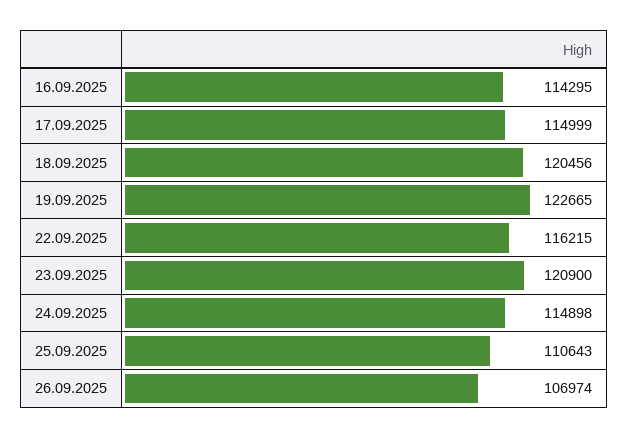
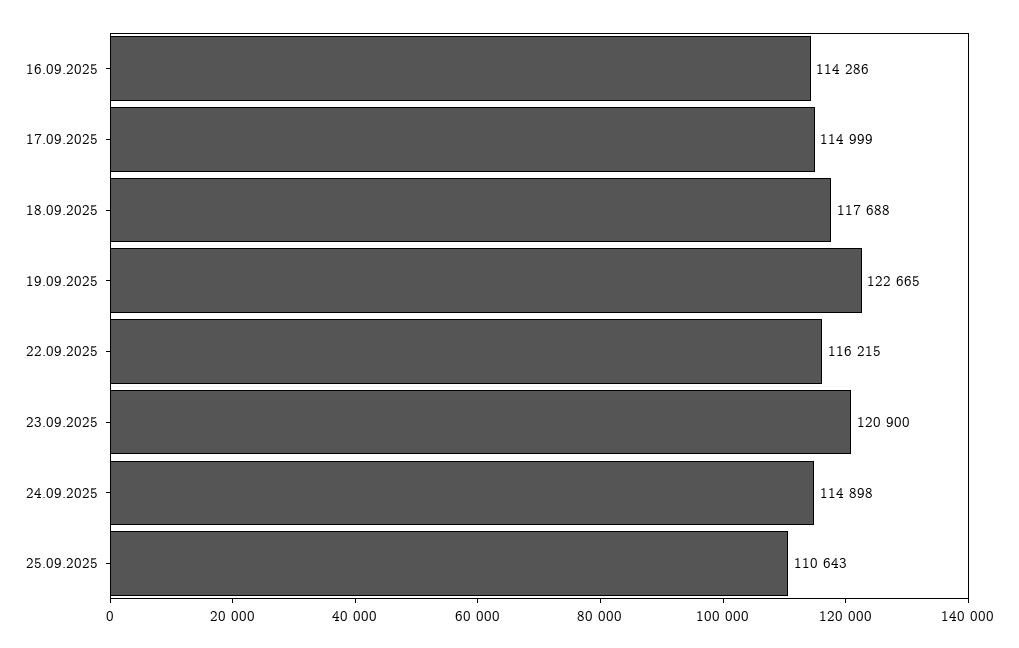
  {
-   "16.09.2025": 114295,
+   "16.09.2025": 114286,
    "17.09.2025": 114999,
-   "18.09.2025": 120456,
+   "18.09.2025": 117688,
    "19.09.2025": 122665,
    "22.09.2025": 116215,
    "23.09.2025": 120900,
    "24.09.2025": 114898,
-   "25.09.2025": 110643,
+   "25.09.2025": 110643
-   "26.09.2025": 106974
  }

